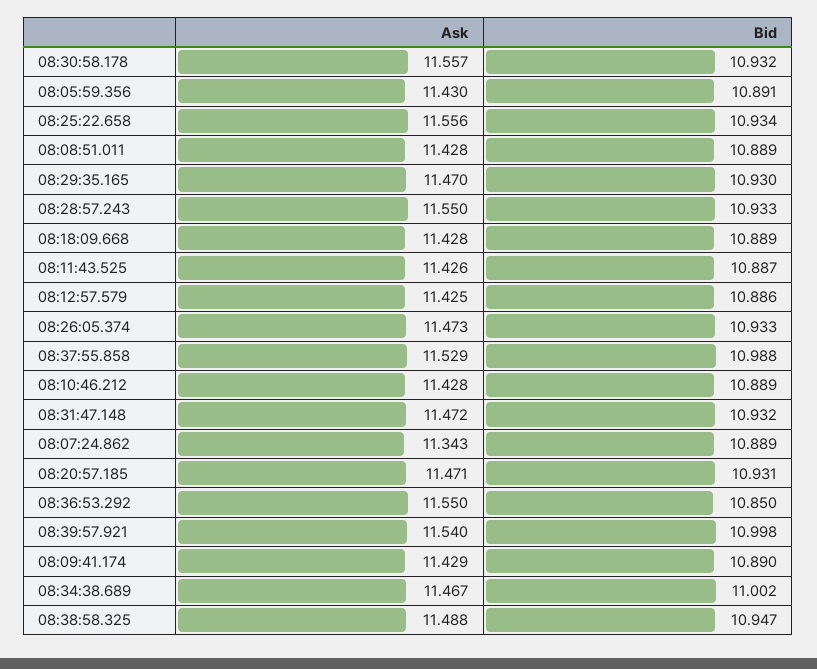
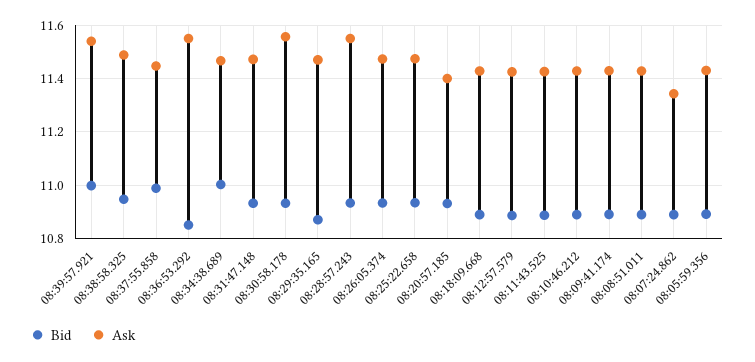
  {
    "Ask": {
      "08:30:58.178": 11.557,
      "08:05:59.356": 11.43,
-     "08:25:22.658": 11.556,
+     "08:25:22.658": 11.475,
      "08:08:51.011": 11.428,
      "08:29:35.165": 11.47,
      "08:28:57.243": 11.55,
      "08:18:09.668": 11.428,
      "08:11:43.525": 11.426,
      "08:12:57.579": 11.425,
      "08:26:05.374": 11.473,
-     "08:37:55.858": 11.529,
+     "08:37:55.858": 11.45,
      "08:10:46.212": 11.428,
      "08:31:47.148": 11.472,
      "08:07:24.862": 11.343,
-     "08:20:57.185": 11.471,
+     "08:20:57.185": 11.4,
      "08:36:53.292": 11.55,
      "08:39:57.921": 11.54,
      "08:09:41.174": 11.429,
      "08:34:38.689": 11.467,
      "08:38:58.325": 11.488
    },
    "Bid": {
      "08:30:58.178": 10.932,
      "08:05:59.356": 10.891,
      "08:25:22.658": 10.934,
      "08:08:51.011": 10.889,
-     "08:29:35.165": 10.93,
+     "08:29:35.165": 10.875,
      "08:28:57.243": 10.933,
      "08:18:09.668": 10.889,
      "08:11:43.525": 10.887,
      "08:12:57.579": 10.886,
      "08:26:05.374": 10.933,
      "08:37:55.858": 10.988,
      "08:10:46.212": 10.889,
      "08:31:47.148": 10.932,
      "08:07:24.862": 10.889,
      "08:20:57.185": 10.931,
      "08:36:53.292": 10.85,
      "08:39:57.921": 10.998,
      "08:09:41.174": 10.89,
      "08:34:38.689": 11.002,
      "08:38:58.325": 10.947
    }
  }

